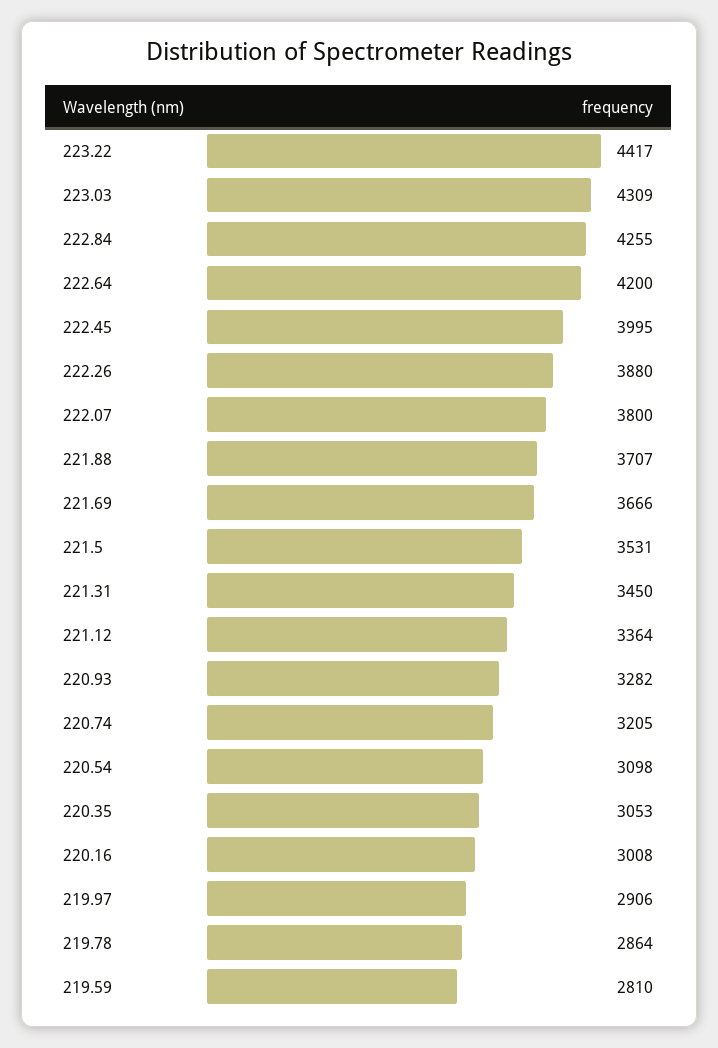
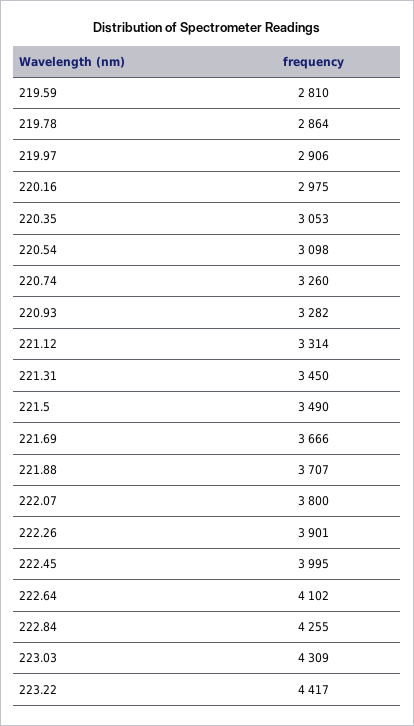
  {
    "223.22": 4417,
    "223.03": 4309,
    "222.84": 4255,
-   "222.64": 4200,
+   "222.64": 4102,
    "222.45": 3995,
-   "222.26": 3880,
+   "222.26": 3901,
    "222.07": 3800,
    "221.88": 3707,
    "221.69": 3666,
-   "221.5": 3531,
+   "221.5": 3490,
    "221.31": 3450,
-   "221.12": 3364,
+   "221.12": 3314,
    "220.93": 3282,
-   "220.74": 3205,
+   "220.74": 3260,
    "220.54": 3098,
    "220.35": 3053,
-   "220.16": 3008,
+   "220.16": 2975,
    "219.97": 2906,
    "219.78": 2864,
    "219.59": 2810
  }

